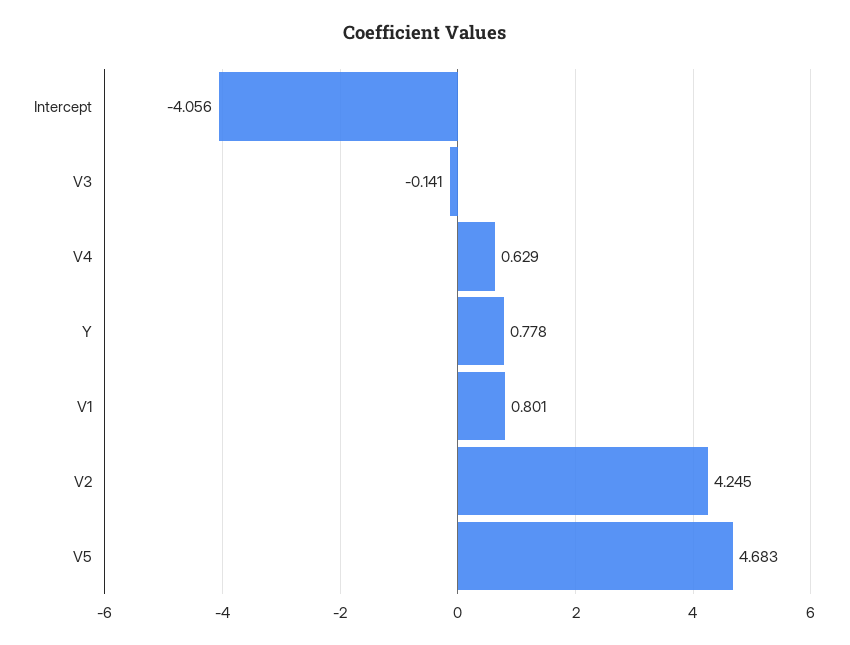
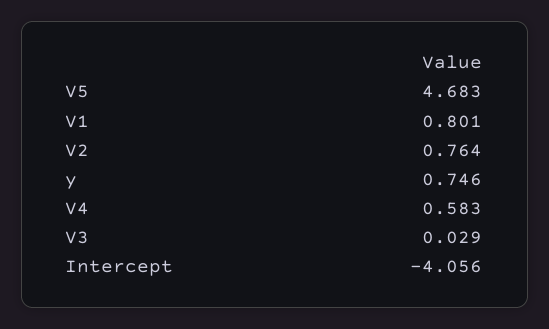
  {
    "Intercept": -4.056,
-   "V3": -0.141,
+   "V3": 0.029,
-   "V4": 0.629,
+   "V4": 0.583,
-   "Y": 0.778,
+   "Y": 0.746,
    "V1": 0.801,
-   "V2": 4.245,
+   "V2": 0.764,
    "V5": 4.683
  }

